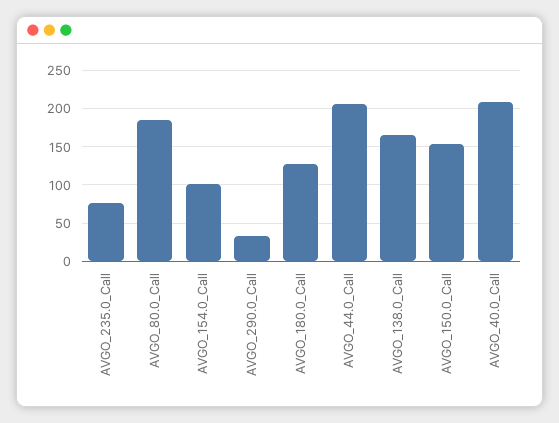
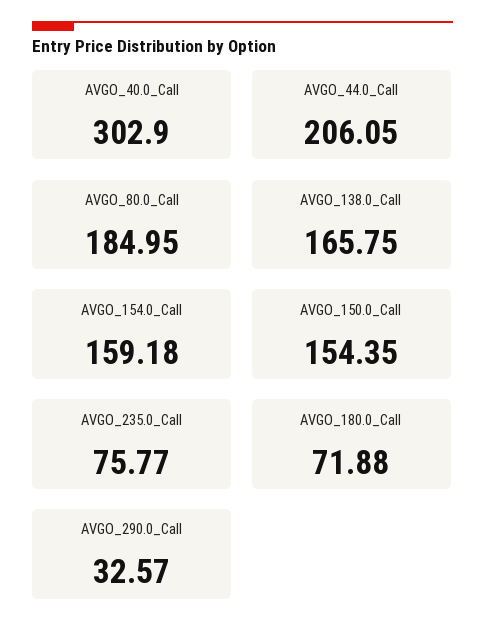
  {
    "AVGO_235.0_Call": 75.77,
    "AVGO_80.0_Call": 184.95,
-   "AVGO_154.0_Call": 100,
+   "AVGO_154.0_Call": 159.18,
    "AVGO_290.0_Call": 32.57,
-   "AVGO_180.0_Call": 130,
+   "AVGO_180.0_Call": 71.88,
    "AVGO_44.0_Call": 206.05,
    "AVGO_138.0_Call": 165.75,
    "AVGO_150.0_Call": 154.35,
-   "AVGO_40.0_Call": 210
+   "AVGO_40.0_Call": 302.9
  }

